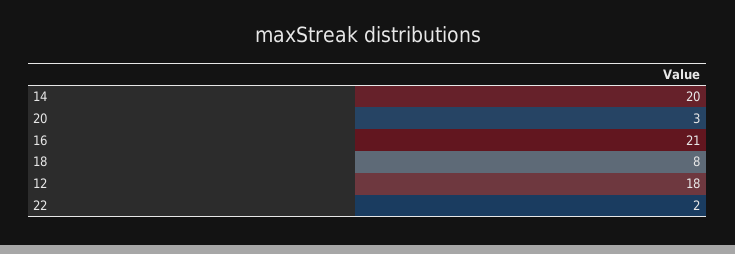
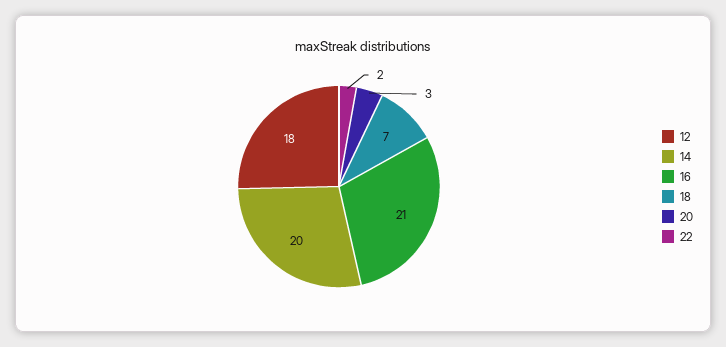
  {
    "14": 20,
    "20": 3,
    "16": 21,
-   "18": 8,
+   "18": 7,
    "12": 18,
    "22": 2
  }

